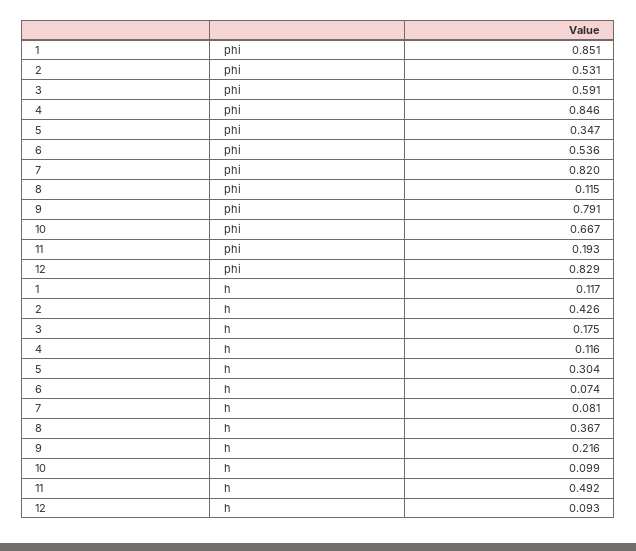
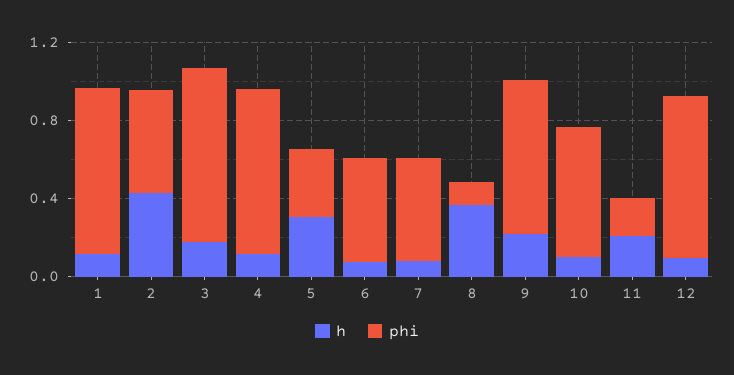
  {
    "phi": {
      "1": 0.851,
      "2": 0.531,
-     "3": 0.591,
+     "3": 0.9,
      "4": 0.846,
      "5": 0.347,
      "6": 0.536,
-     "7": 0.82,
+     "7": 0.5,
      "8": 0.115,
      "9": 0.791,
      "10": 0.667,
      "11": 0.193,
      "12": 0.829
    },
    "h": {
      "1": 0.117,
      "2": 0.426,
      "3": 0.175,
      "4": 0.116,
      "5": 0.304,
      "6": 0.074,
      "7": 0.081,
      "8": 0.367,
      "9": 0.216,
      "10": 0.099,
-     "11": 0.492,
+     "11": 0.2,
      "12": 0.093
    }
  }

